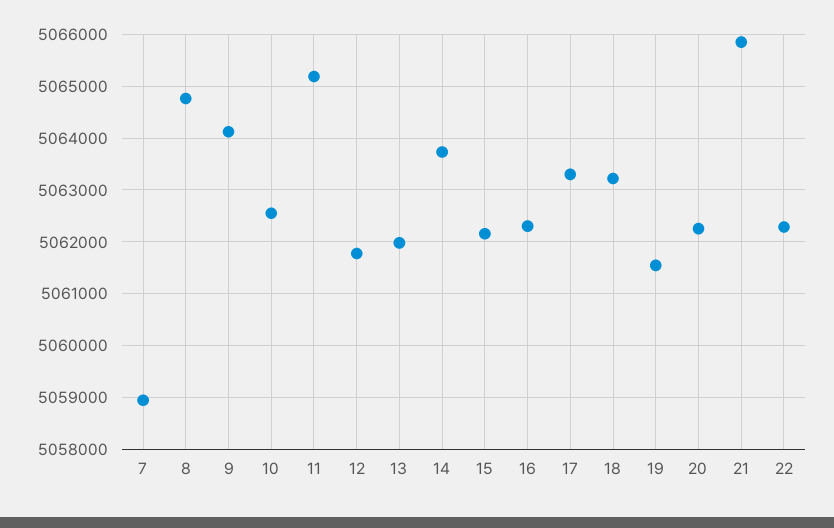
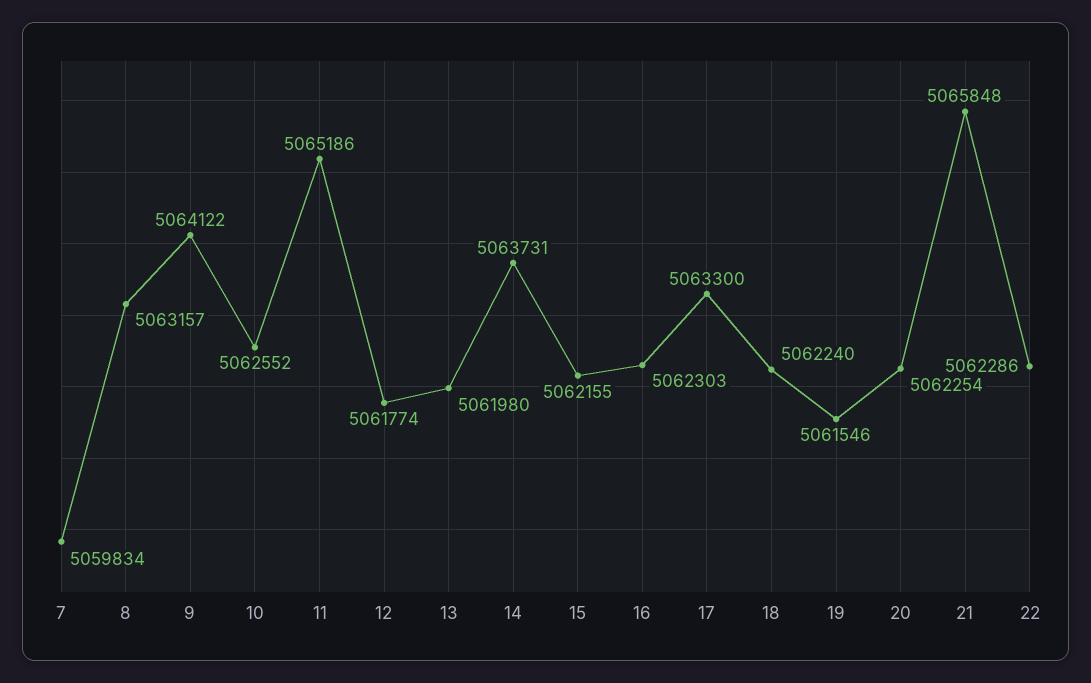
  {
-   "7": 5059000,
+   "7": 5059834,
-   "8": 5064800,
+   "8": 5063157,
    "9": 5064122,
    "10": 5062552,
    "11": 5065186,
    "12": 5061774,
    "13": 5061980,
    "14": 5063731,
    "15": 5062155,
    "16": 5062303,
    "17": 5063300,
-   "18": 5063200,
+   "18": 5062240,
    "19": 5061546,
    "20": 5062254,
    "21": 5065848,
    "22": 5062286
  }

